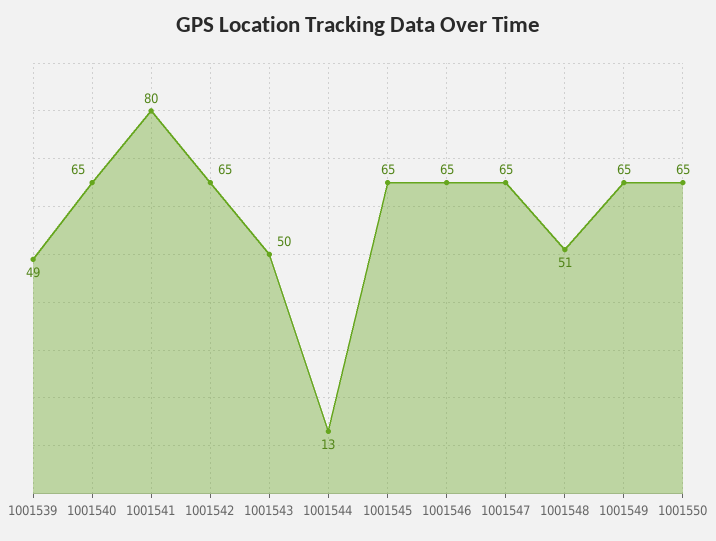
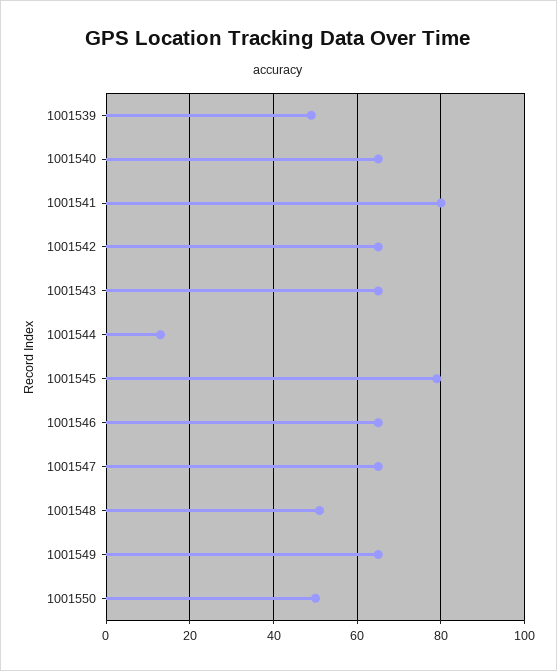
  {
    "1001539": 49,
    "1001540": 65,
    "1001541": 80,
    "1001542": 65,
-   "1001543": 50,
+   "1001543": 65,
    "1001544": 13,
-   "1001545": 65,
+   "1001545": 80,
    "1001546": 65,
    "1001547": 65,
    "1001548": 51,
    "1001549": 65,
-   "1001550": 65
+   "1001550": 50
  }

